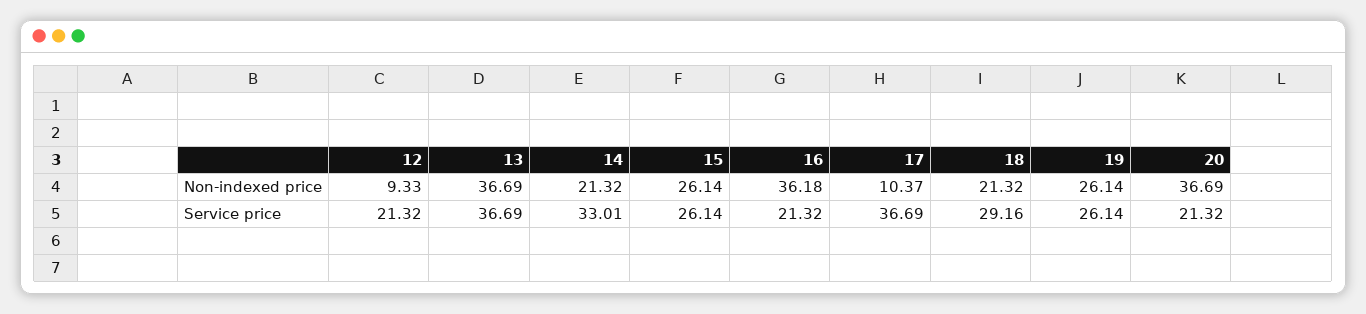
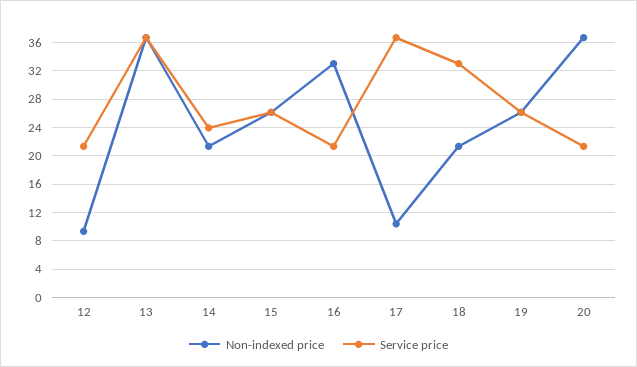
  {
    "Non-indexed price": {
      "12": 9.33,
      "13": 36.69,
      "14": 21.32,
      "15": 26.14,
-     "16": 36.18,
+     "16": 33,
      "17": 10.37,
      "18": 21.32,
      "19": 26.14,
      "20": 36.69
    },
    "Service price": {
      "12": 21.32,
      "13": 36.69,
-     "14": 33.01,
+     "14": 24,
      "15": 26.14,
      "16": 21.32,
      "17": 36.69,
-     "18": 29.16,
+     "18": 33,
      "19": 26.14,
      "20": 21.32
    }
  }

